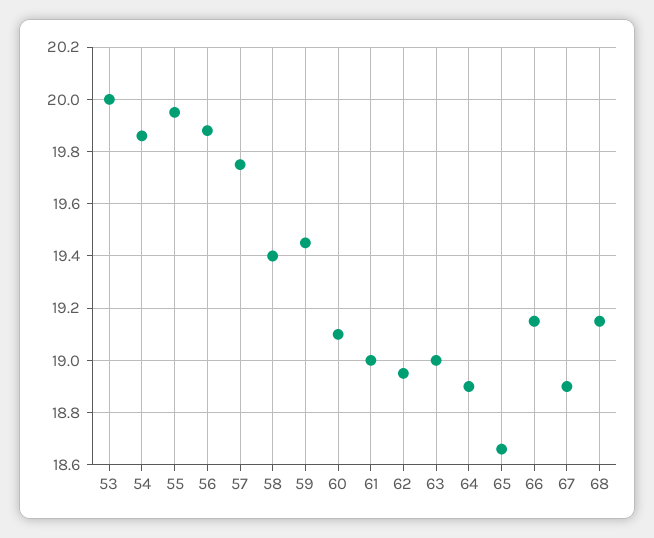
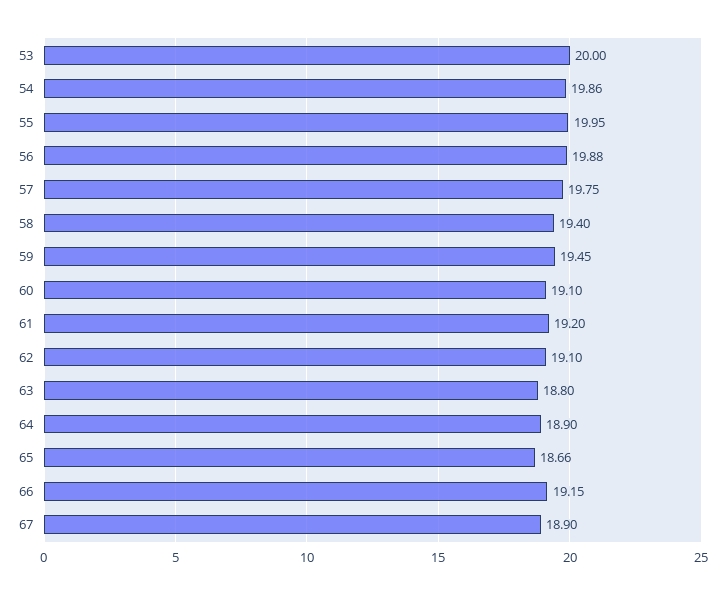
  {
    "53": 20,
    "54": 19.86,
    "55": 19.95,
    "56": 19.88,
    "57": 19.75,
    "58": 19.4,
    "59": 19.45,
    "60": 19.1,
-   "61": 19,
+   "61": 19.2,
-   "62": 18.95,
+   "62": 19.1,
-   "63": 19,
+   "63": 18.8,
    "64": 18.9,
    "65": 18.66,
    "66": 19.15,
-   "67": 18.9,
+   "67": 18.9
-   "68": 19.15
  }

